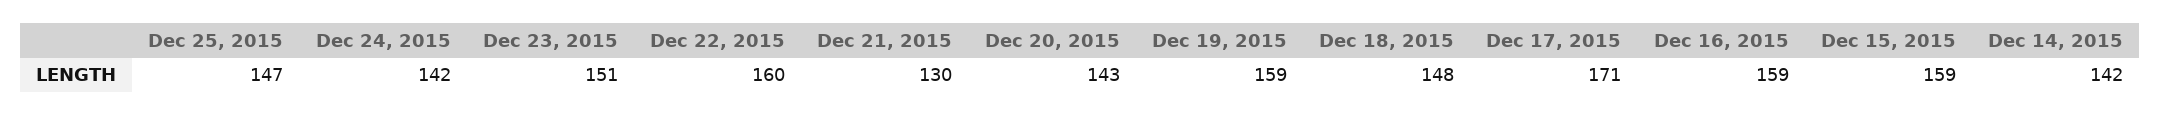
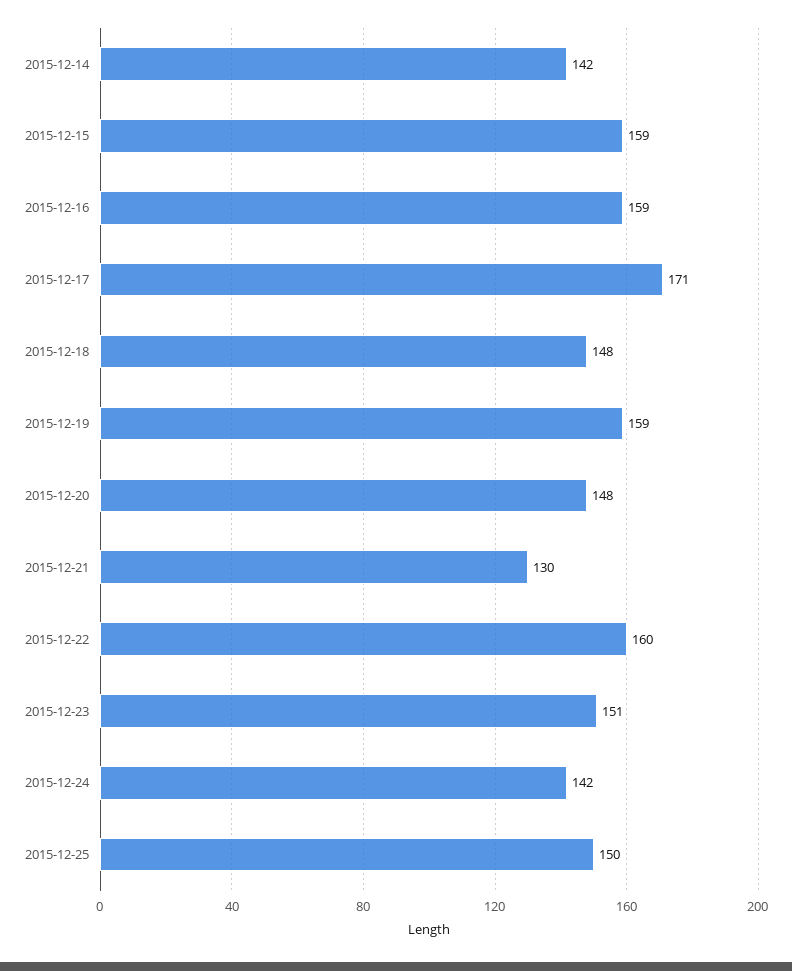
  {
-   "Dec 25, 2015": 147,
+   "Dec 25, 2015": 150,
    "Dec 24, 2015": 142,
    "Dec 23, 2015": 151,
    "Dec 22, 2015": 160,
    "Dec 21, 2015": 130,
-   "Dec 20, 2015": 143,
+   "Dec 20, 2015": 148,
    "Dec 19, 2015": 159,
    "Dec 18, 2015": 148,
    "Dec 17, 2015": 171,
    "Dec 16, 2015": 159,
    "Dec 15, 2015": 159,
    "Dec 14, 2015": 142
  }

